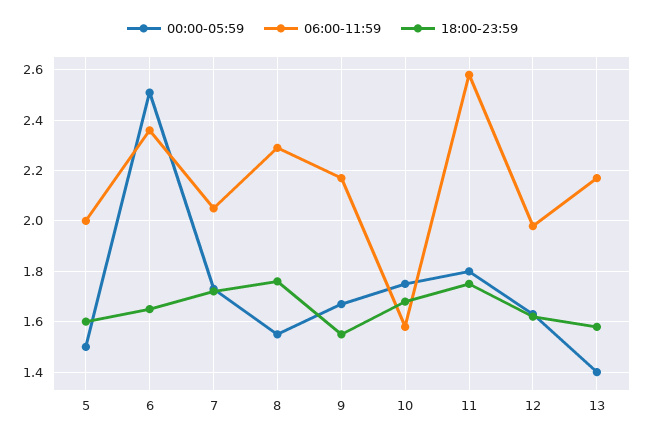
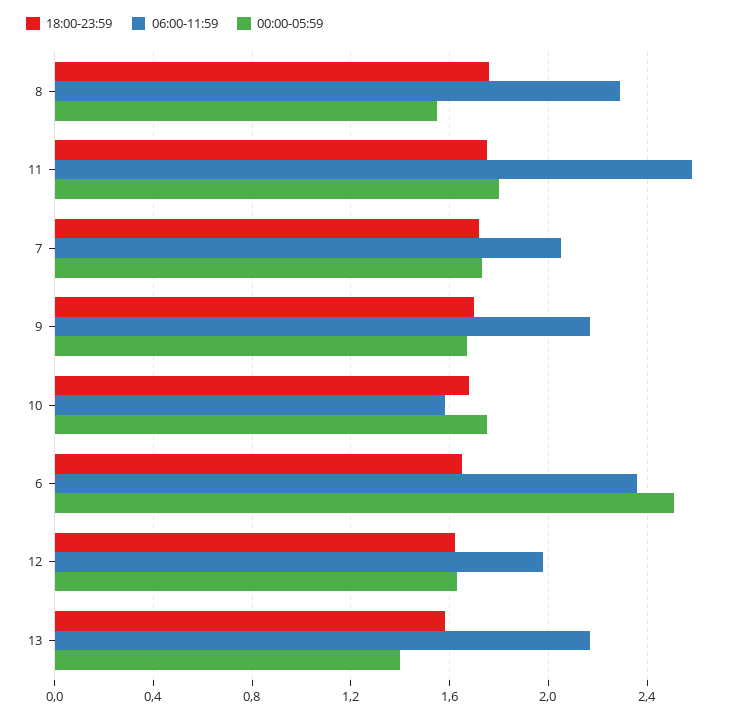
  {
    "00:00-05:59": {
-     "5": 1.5,
      "6": 2.5,
      "7": 1.75,
      "8": 1.55,
      "9": 1.65,
      "10": 1.75,
      "11": 1.8,
      "12": 1.65,
      "13": 1.4
    },
    "06:00-11:59": {
-     "5": 2,
      "6": 2.35,
      "7": 2.05,
      "8": 2.3,
      "9": 2.15,
      "10": 1.6,
      "11": 2.6,
      "12": 2,
      "13": 2.15
    },
    "18:00-23:59": {
-     "5": 1.6,
      "6": 1.65,
      "7": 1.7,
      "8": 1.75,
-     "9": 1.55,
+     "9": 1.7,
      "10": 1.7,
      "11": 1.75,
      "12": 1.6,
      "13": 1.6
    }
  }

